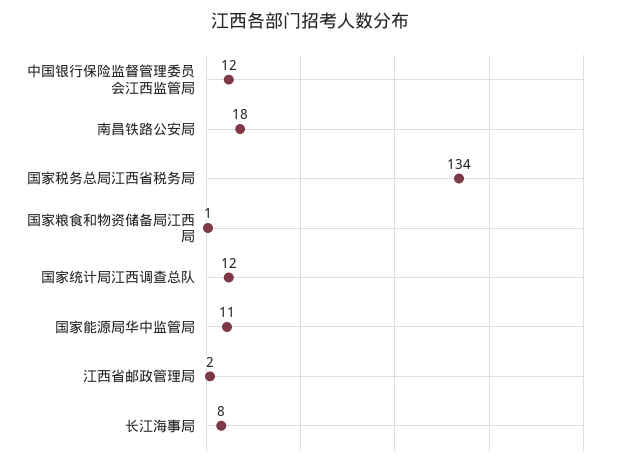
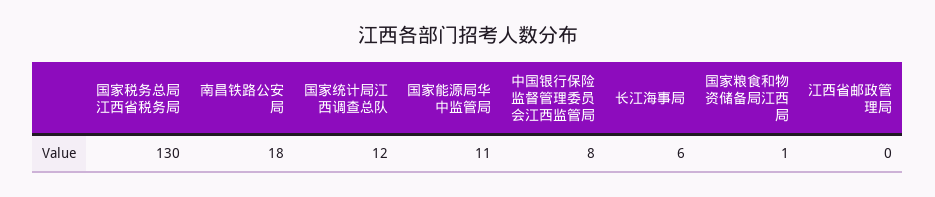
  {
-   "中国银行保险监督管理委员会江西监管局": 12,
+   "中国银行保险监督管理委员会江西监管局": 8,
    "南昌铁路公安局": 18,
-   "国家税务总局江西省税务局": 134,
+   "国家税务总局江西省税务局": 130,
    "国家粮食和物资储备局江西局": 1,
    "国家统计局江西调查总队": 12,
    "国家能源局华中监管局": 11,
-   "江西省邮政管理局": 2,
+   "江西省邮政管理局": 0,
-   "长江海事局": 8
+   "长江海事局": 6
  }

